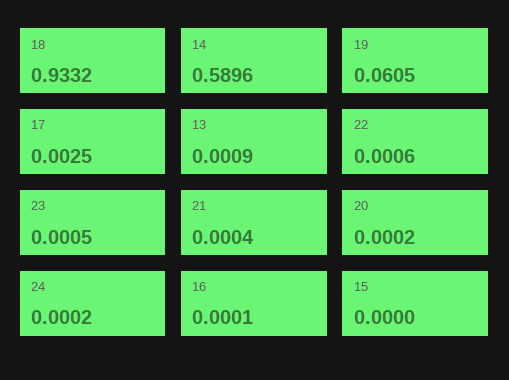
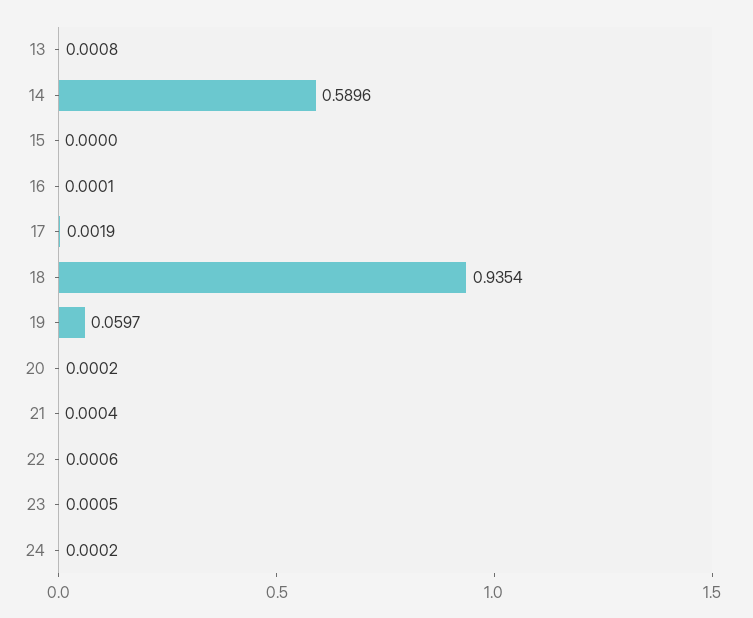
  {
-   "18": 0.9332,
+   "18": 0.9354,
    "14": 0.5896,
-   "19": 0.0605,
+   "19": 0.0597,
-   "17": 0.0025,
+   "17": 0.0019,
-   "13": 0.0009,
+   "13": 0.0008,
    "22": 0.0006,
    "23": 0.0005,
    "21": 0.0004,
    "20": 0.0002,
    "24": 0.0002,
    "16": 0.0001,
    "15": 0
  }

